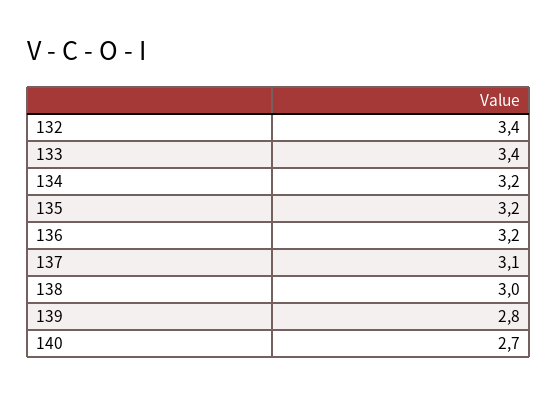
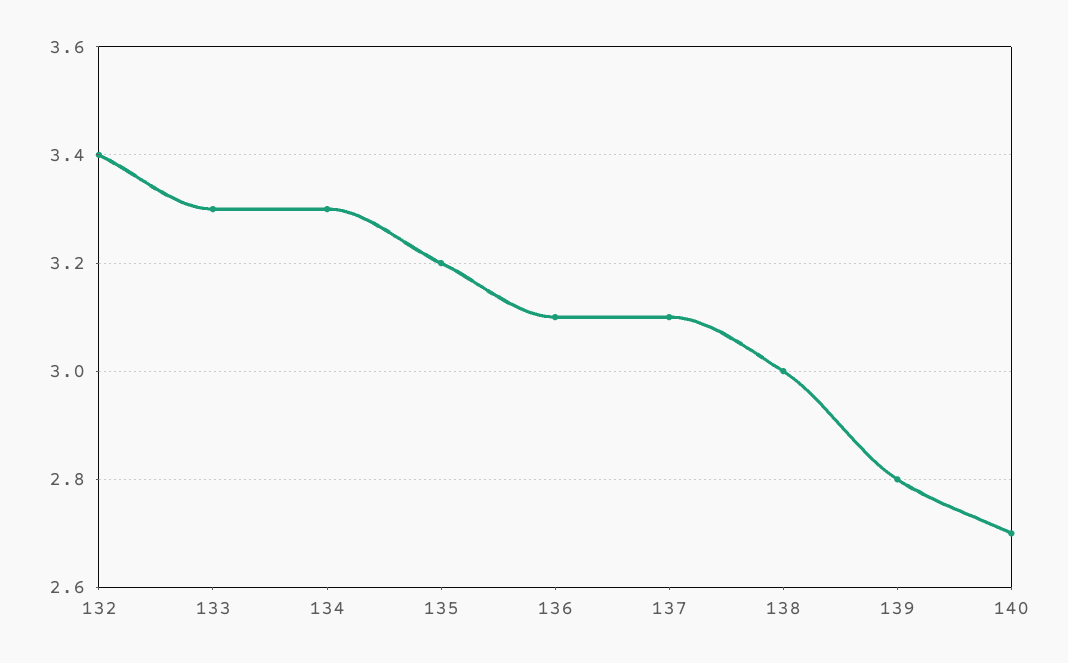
  {
    "132": 3.4,
-   "133": 3.4,
+   "133": 3.3,
-   "134": 3.2,
+   "134": 3.3,
    "135": 3.2,
-   "136": 3.2,
+   "136": 3.1,
    "137": 3.1,
    "138": 3,
    "139": 2.8,
    "140": 2.7
  }

